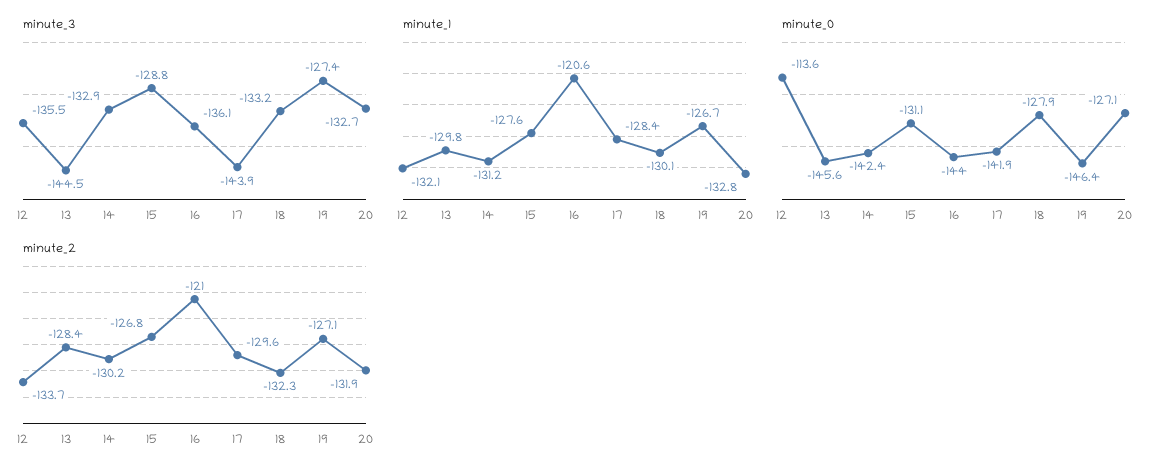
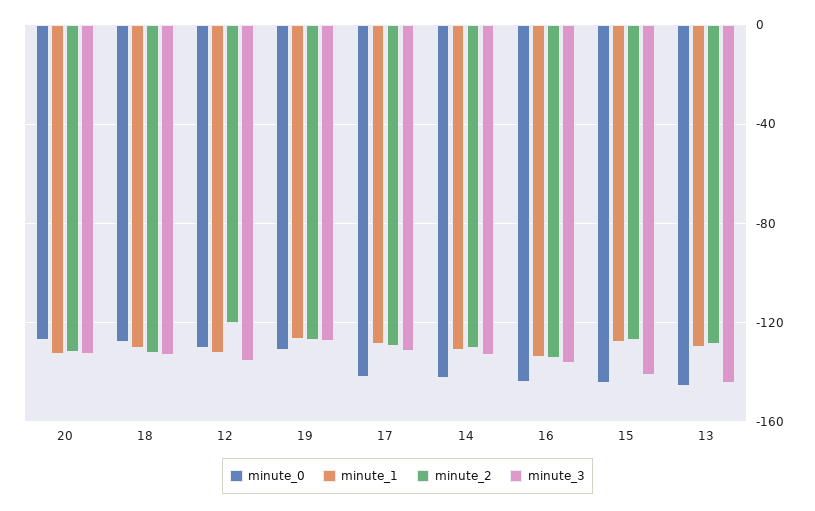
  {
    "minute_3": {
      "12": -135.5,
      "13": -144.5,
      "14": -132.9,
-     "15": -128.8,
+     "15": -140,
      "16": -136.1,
-     "17": -143.9,
+     "17": -130,
      "18": -133.2,
      "19": -127.4,
      "20": -132.7
    },
    "minute_1": {
      "12": -132.1,
      "13": -129.8,
      "14": -131.2,
      "15": -127.6,
-     "16": -120.6,
+     "16": -135,
      "17": -128.4,
      "18": -130.1,
      "19": -126.7,
      "20": -132.8
    },
    "minute_0": {
-     "12": -113.6,
+     "12": -130,
      "13": -145.6,
      "14": -142.4,
-     "15": -131.1,
+     "15": -145,
      "16": -144,
      "17": -141.9,
      "18": -127.9,
-     "19": -146.4,
+     "19": -130,
      "20": -127.1
    },
    "minute_2": {
-     "12": -133.7,
+     "12": -120,
      "13": -128.4,
      "14": -130.2,
      "15": -126.8,
-     "16": -121,
+     "16": -135,
      "17": -129.6,
      "18": -132.3,
      "19": -127.1,
      "20": -131.9
    }
  }

